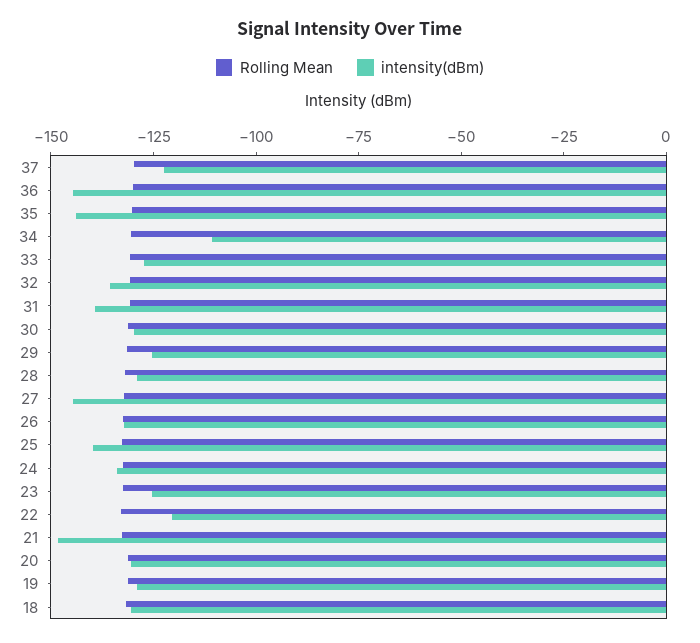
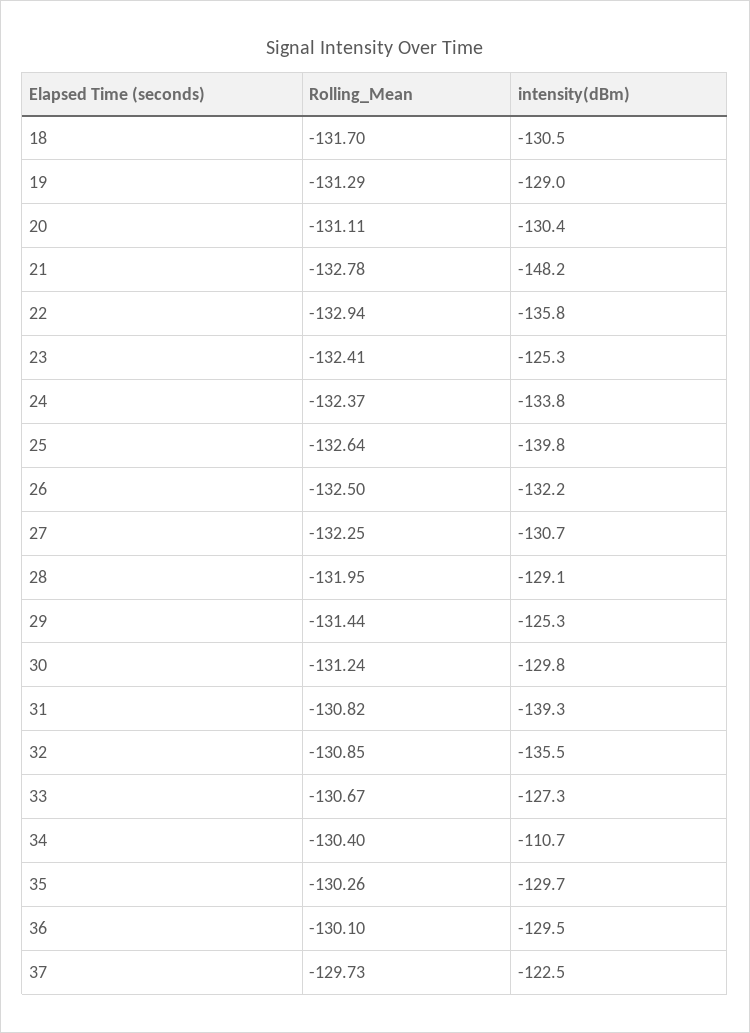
  {
    "Rolling Mean": {
      "37": -129.73,
      "36": -130.1,
      "35": -130.26,
      "34": -130.4,
      "33": -130.67,
      "32": -130.85,
      "31": -130.82,
      "30": -131.24,
      "29": -131.44,
      "28": -131.95,
      "27": -132.25,
      "26": -132.5,
      "25": -132.64,
      "24": -132.37,
      "23": -132.41,
      "22": -132.94,
      "21": -132.78,
      "20": -131.11,
      "19": -131.29,
      "18": -131.7
    },
    "intensity(dBm)": {
      "37": -122.5,
-     "36": -145,
+     "36": -129.5,
-     "35": -145,
+     "35": -129.7,
      "34": -110.7,
      "33": -127.3,
      "32": -135.5,
      "31": -139.3,
      "30": -129.8,
      "29": -125.3,
      "28": -129.1,
-     "27": -145,
+     "27": -130.7,
      "26": -132.2,
      "25": -139.8,
      "24": -133.8,
      "23": -125.3,
-     "22": -120,
+     "22": -135.8,
      "21": -148.2,
      "20": -130.4,
      "19": -129,
      "18": -130.5
    }
  }

